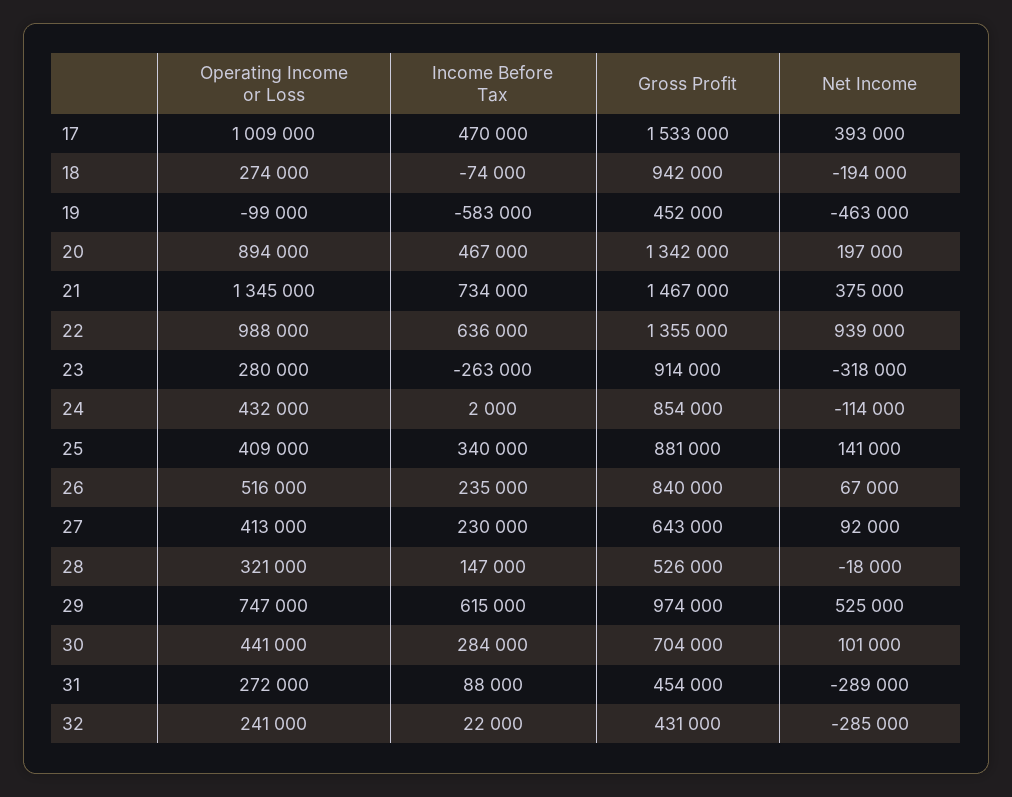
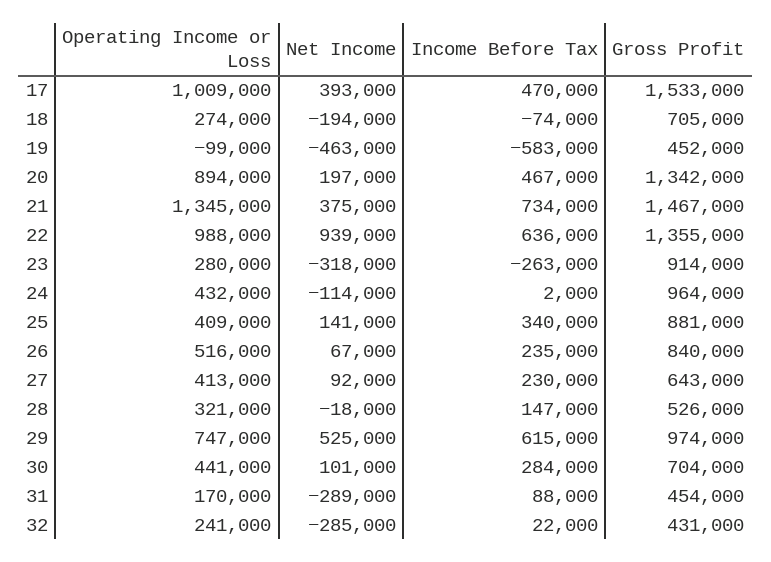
  {
    "Operating Income or Loss": {
      "17": 1009000,
      "18": 274000,
      "19": -99000,
      "20": 894000,
      "21": 1345000,
      "22": 988000,
      "23": 280000,
      "24": 432000,
      "25": 409000,
      "26": 516000,
      "27": 413000,
      "28": 321000,
      "29": 747000,
      "30": 441000,
-     "31": 272000,
+     "31": 170000,
      "32": 241000
    },
    "Income Before Tax": {
      "17": 470000,
      "18": -74000,
      "19": -583000,
      "20": 467000,
      "21": 734000,
      "22": 636000,
      "23": -263000,
      "24": 2000,
      "25": 340000,
      "26": 235000,
      "27": 230000,
      "28": 147000,
      "29": 615000,
      "30": 284000,
      "31": 88000,
      "32": 22000
    },
    "Gross Profit": {
      "17": 1533000,
-     "18": 942000,
+     "18": 705000,
      "19": 452000,
      "20": 1342000,
      "21": 1467000,
      "22": 1355000,
      "23": 914000,
-     "24": 854000,
+     "24": 964000,
      "25": 881000,
      "26": 840000,
      "27": 643000,
      "28": 526000,
      "29": 974000,
      "30": 704000,
      "31": 454000,
      "32": 431000
    },
    "Net Income": {
      "17": 393000,
      "18": -194000,
      "19": -463000,
      "20": 197000,
      "21": 375000,
      "22": 939000,
      "23": -318000,
      "24": -114000,
      "25": 141000,
      "26": 67000,
      "27": 92000,
      "28": -18000,
      "29": 525000,
      "30": 101000,
      "31": -289000,
      "32": -285000
    }
  }

